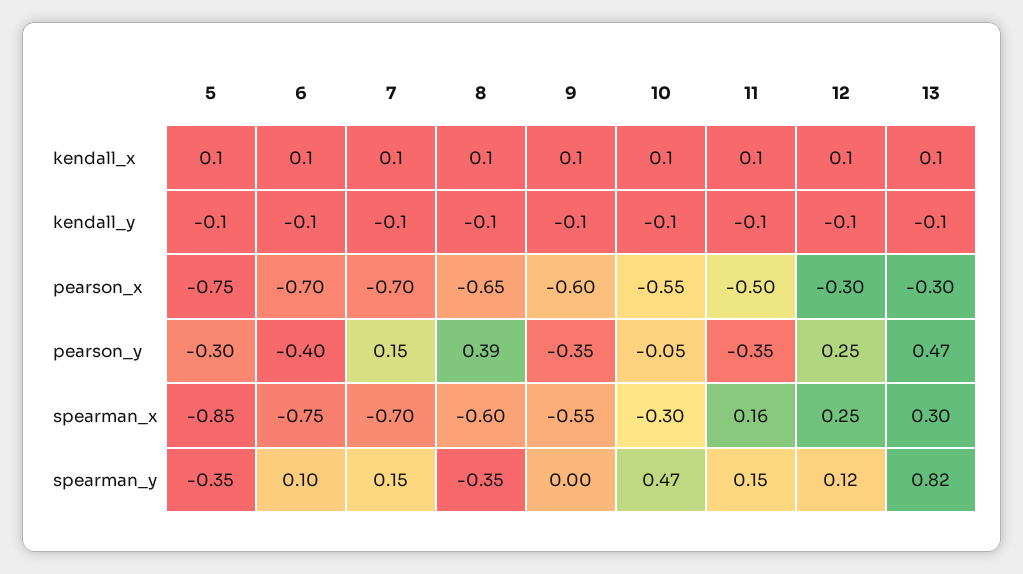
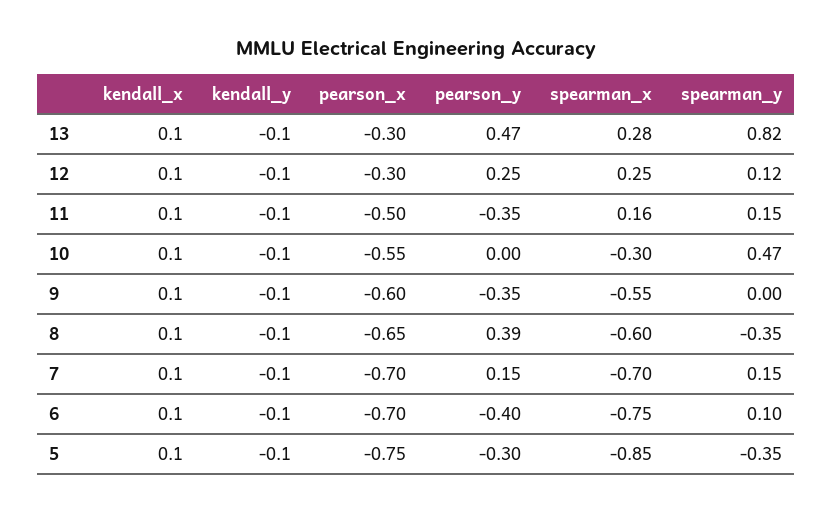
  {
    "5": {
      "kendall_x": 0.1,
      "kendall_y": -0.1,
      "pearson_x": -0.75,
      "pearson_y": -0.3,
      "spearman_x": -0.85,
      "spearman_y": -0.35
    },
    "6": {
      "kendall_x": 0.1,
      "kendall_y": -0.1,
      "pearson_x": -0.7,
      "pearson_y": -0.4,
      "spearman_x": -0.75,
      "spearman_y": 0.1
    },
    "7": {
      "kendall_x": 0.1,
      "kendall_y": -0.1,
      "pearson_x": -0.7,
      "pearson_y": 0.15,
      "spearman_x": -0.7,
      "spearman_y": 0.15
    },
    "8": {
      "kendall_x": 0.1,
      "kendall_y": -0.1,
      "pearson_x": -0.65,
      "pearson_y": 0.39,
      "spearman_x": -0.6,
      "spearman_y": -0.35
    },
    "9": {
      "kendall_x": 0.1,
      "kendall_y": -0.1,
      "pearson_x": -0.6,
      "pearson_y": -0.35,
      "spearman_x": -0.55,
      "spearman_y": 0
    },
    "10": {
      "kendall_x": 0.1,
      "kendall_y": -0.1,
      "pearson_x": -0.55,
-     "pearson_y": -0.05,
+     "pearson_y": 0,
      "spearman_x": -0.3,
      "spearman_y": 0.47
    },
    "11": {
      "kendall_x": 0.1,
      "kendall_y": -0.1,
      "pearson_x": -0.5,
      "pearson_y": -0.35,
      "spearman_x": 0.16,
      "spearman_y": 0.15
    },
    "12": {
      "kendall_x": 0.1,
      "kendall_y": -0.1,
      "pearson_x": -0.3,
      "pearson_y": 0.25,
      "spearman_x": 0.25,
      "spearman_y": 0.12
    },
    "13": {
      "kendall_x": 0.1,
      "kendall_y": -0.1,
      "pearson_x": -0.3,
      "pearson_y": 0.47,
-     "spearman_x": 0.3,
+     "spearman_x": 0.28,
      "spearman_y": 0.82
    }
  }

